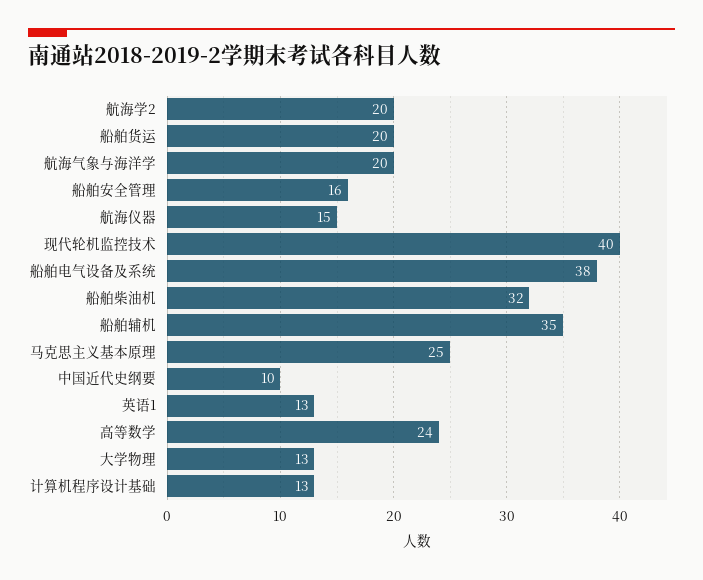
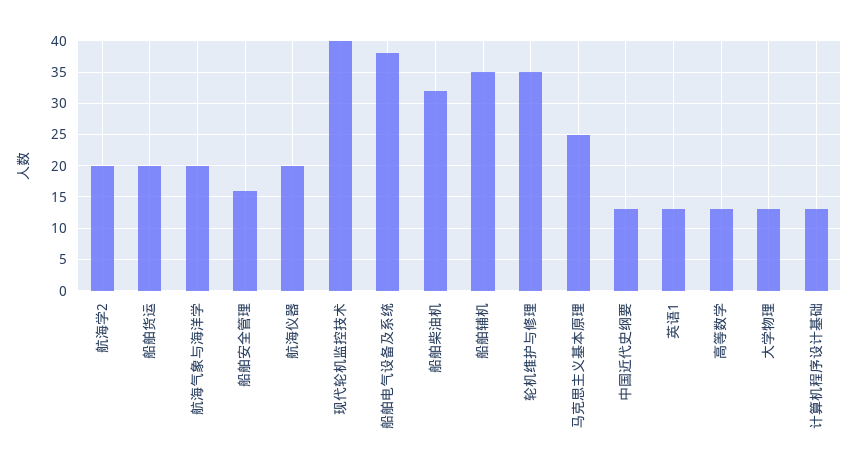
  {
    "航海学2": 20,
    "船舶货运": 20,
    "航海气象与海洋学": 20,
    "船舶安全管理": 16,
-   "航海仪器": 15,
+   "航海仪器": 20,
    "现代轮机监控技术": 40,
    "船舶电气设备及系统": 38,
    "船舶柴油机": 32,
    "船舶辅机": 35,
    "马克思主义基本原理": 25,
-   "中国近代史纲要": 10,
+   "中国近代史纲要": 13,
    "英语1": 13,
-   "高等数学": 24,
+   "高等数学": 13,
    "大学物理": 13,
-   "计算机程序设计基础": 13
+   "计算机程序设计基础": 13,
+   "轮机维护与修理": 35
  }

